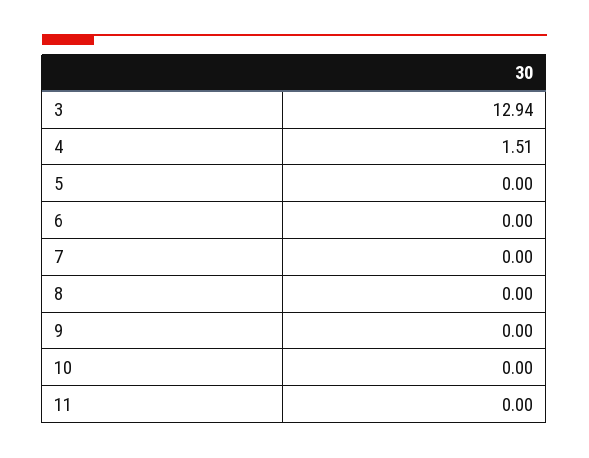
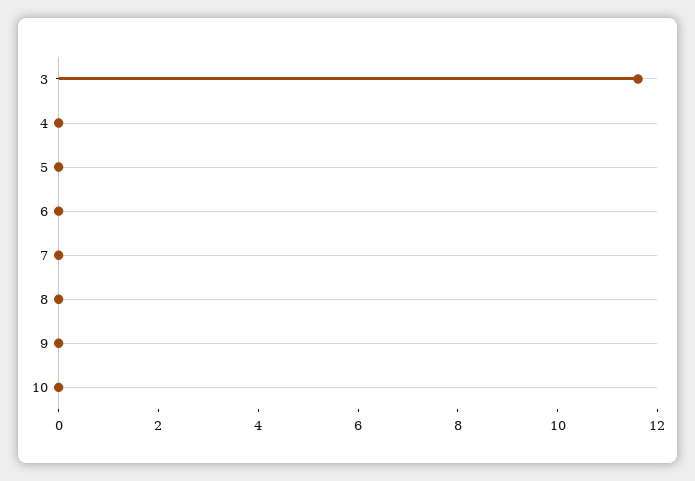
  {
-   "3": 12.94,
+   "3": 11.5,
-   "4": 1.51,
+   "4": 0,
    "5": 0,
    "6": 0,
    "7": 0,
    "8": 0,
    "9": 0,
-   "10": 0,
+   "10": 0
-   "11": 0
  }

